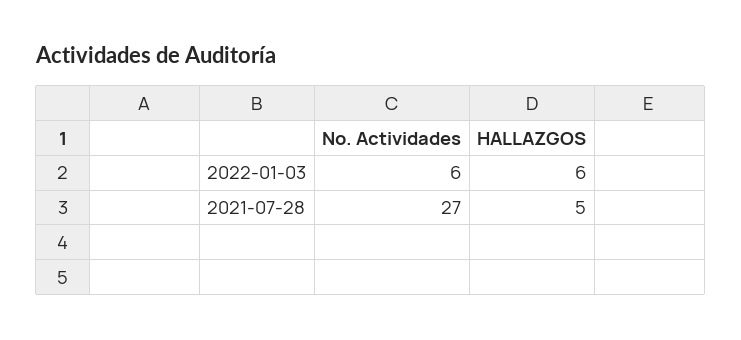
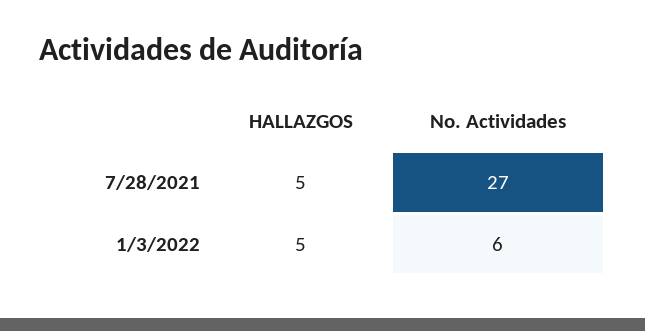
  {
    "No. Actividades": {
      "2022-01-03": 6,
      "2021-07-28": 27
    },
    "HALLAZGOS": {
-     "2022-01-03": 6,
+     "2022-01-03": 5,
      "2021-07-28": 5
    }
  }

